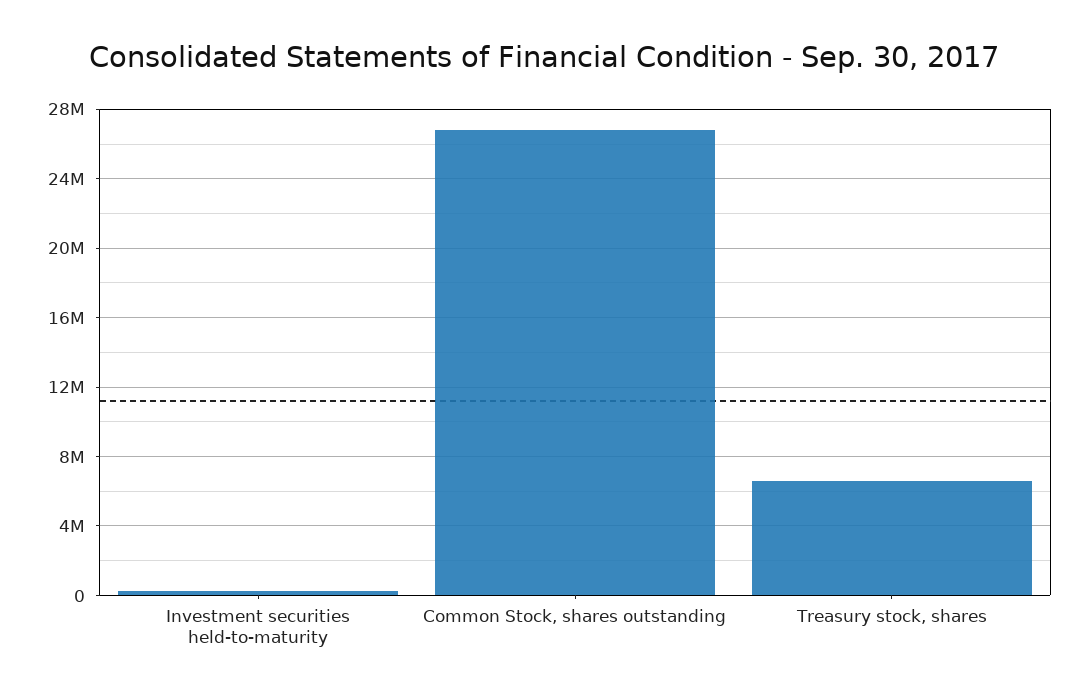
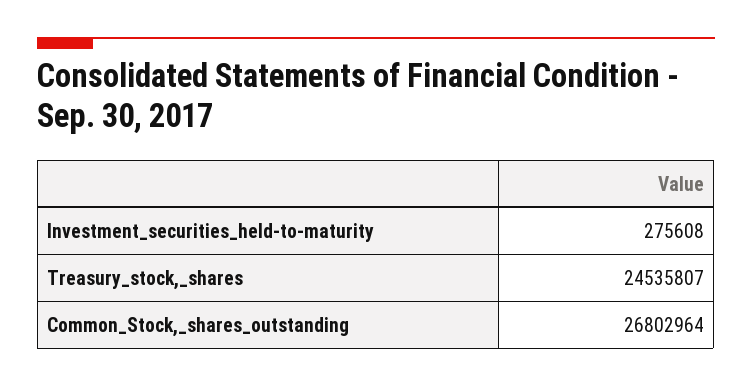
  {
    "Investment securities held-to-maturity": 275608,
    "Common Stock, shares outstanding": 26802964,
-   "Treasury stock, shares": 6500000
+   "Treasury stock, shares": 24535807
  }

